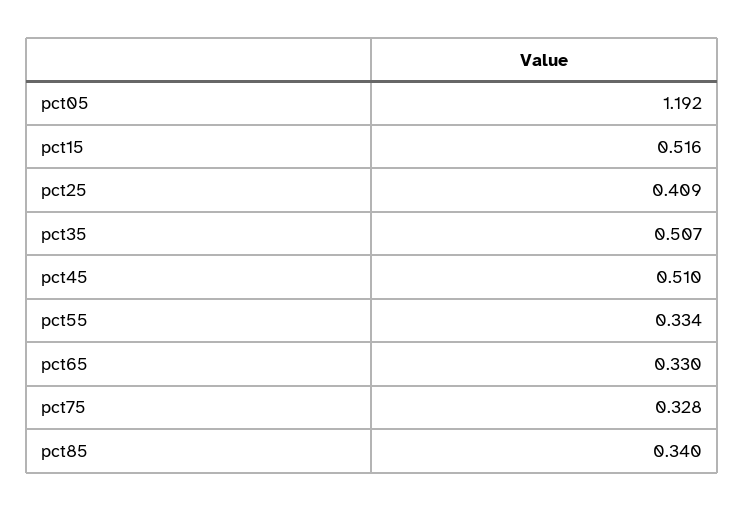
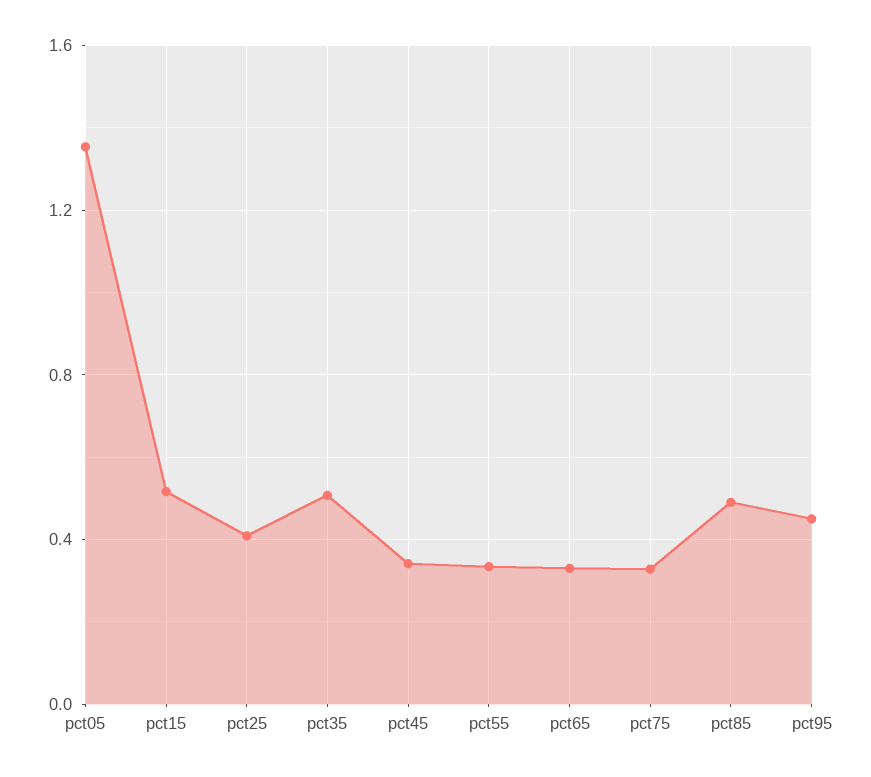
  {
-   "pct05": 1.192,
+   "pct05": 1.35,
    "pct15": 0.516,
    "pct25": 0.409,
    "pct35": 0.507,
-   "pct45": 0.51,
+   "pct45": 0.35,
    "pct55": 0.334,
    "pct65": 0.33,
    "pct75": 0.328,
-   "pct85": 0.34
+   "pct85": 0.5,
+   "pct95": 0.45
  }

